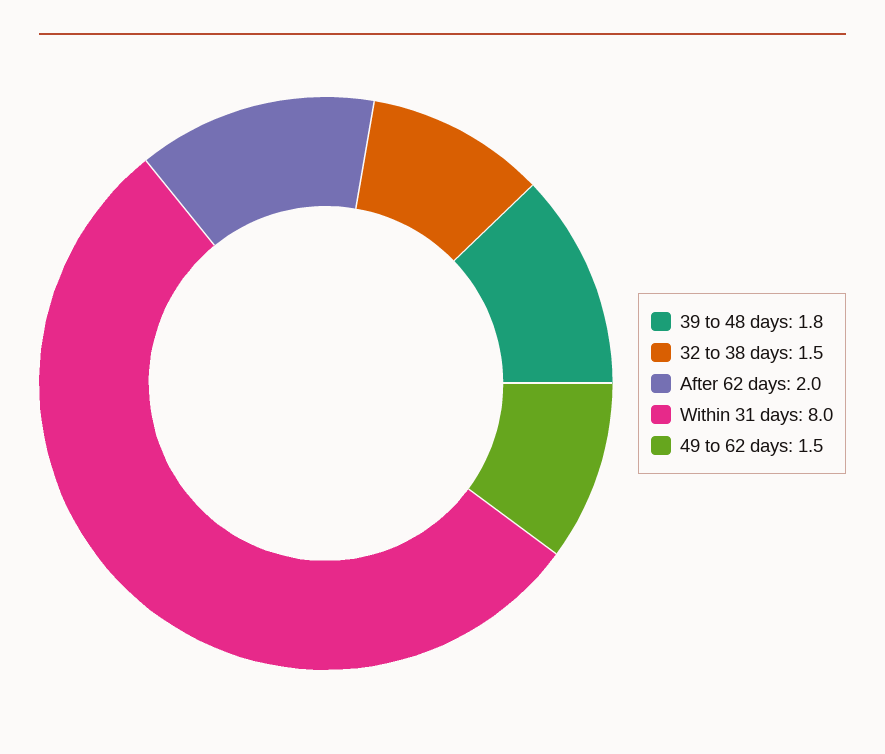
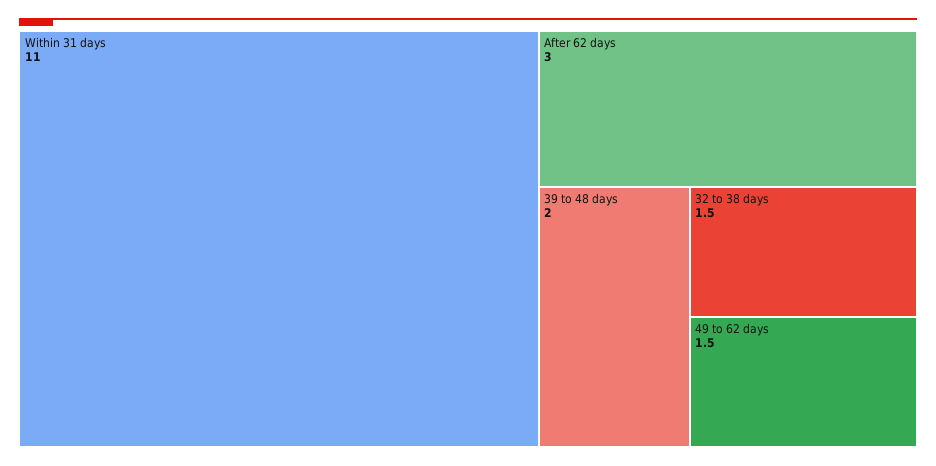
  {
-   "39 to 48 days": 1.8,
+   "39 to 48 days": 2,
    "32 to 38 days": 1.5,
-   "After 62 days": 2,
+   "After 62 days": 3,
-   "Within 31 days": 8,
+   "Within 31 days": 11,
    "49 to 62 days": 1.5
  }

